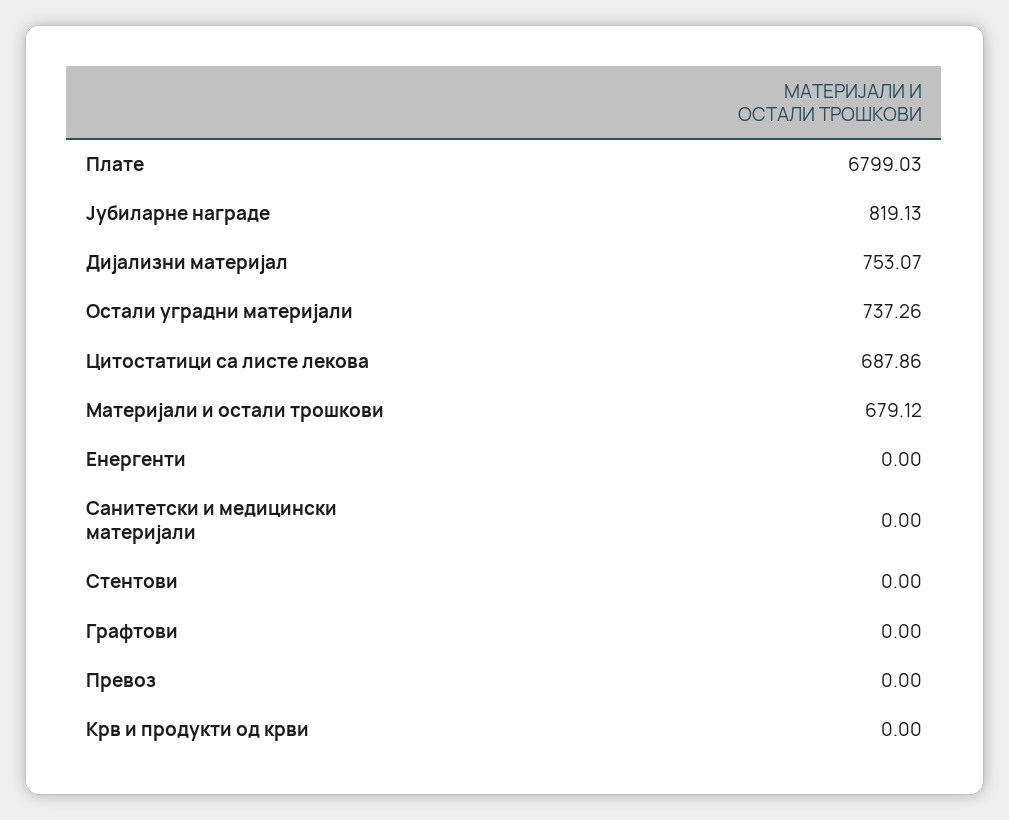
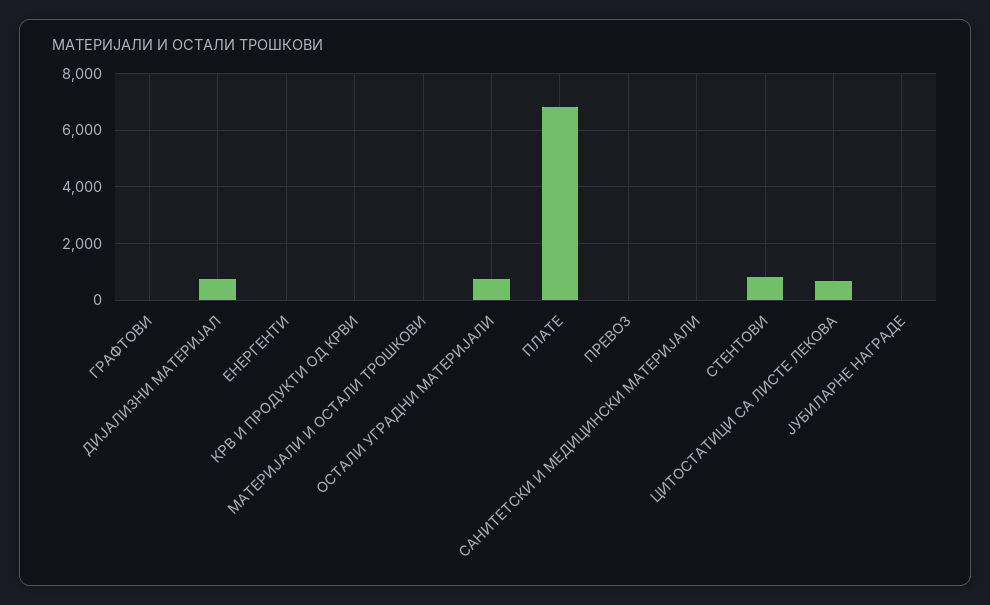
  {
    "Плате": 6799.03,
-   "Јубиларне награде": 819.13,
+   "Јубиларне награде": 0,
    "Дијализни материјал": 753.07,
    "Остали уградни материјали": 737.26,
    "Цитостатици са листе лекова": 687.86,
-   "Материјали и остали трошкови": 679.12,
+   "Материјали и остали трошкови": 0,
    "Енергенти": 0,
    "Санитетски и медицински материјали": 0,
-   "Стентови": 0,
+   "Стентови": 750,
    "Графтови": 0,
    "Превоз": 0,
    "Крв и продукти од крви": 0
  }

